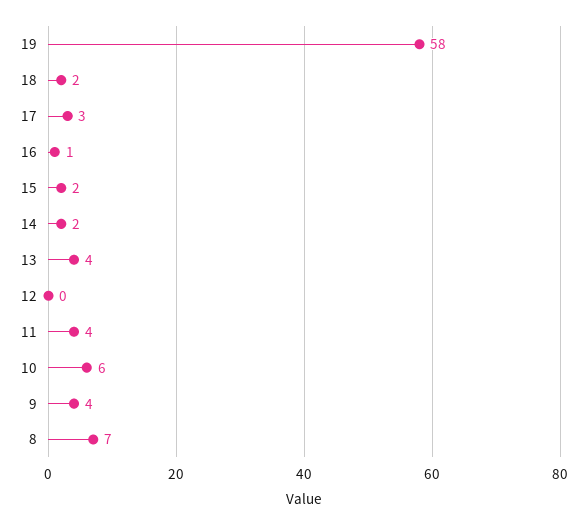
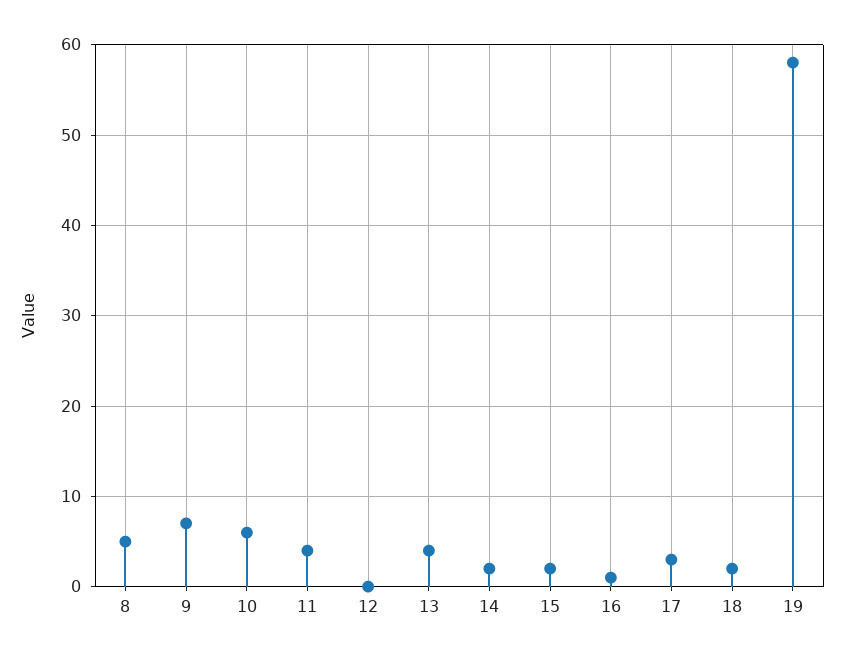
  {
    "19": 58,
    "18": 2,
    "17": 3,
    "16": 1,
    "15": 2,
    "14": 2,
    "13": 4,
    "12": 0,
    "11": 4,
    "10": 6,
-   "9": 4,
+   "9": 7,
-   "8": 7
+   "8": 5
  }

